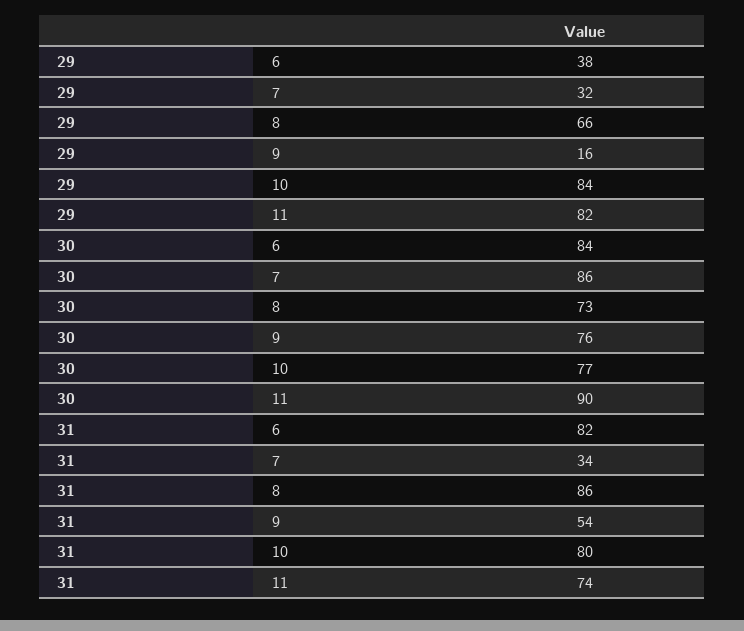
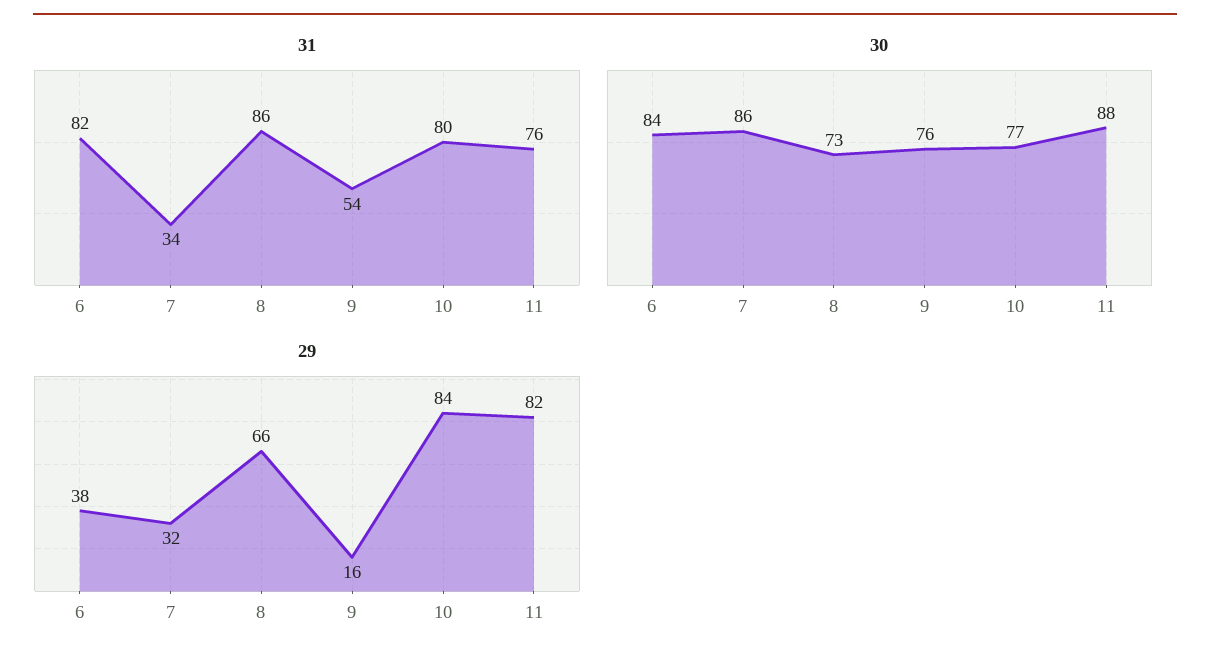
  {
    "29": {
      "6": 38,
      "7": 32,
      "8": 66,
      "9": 16,
      "10": 84,
      "11": 82
    },
    "30": {
      "6": 84,
      "7": 86,
      "8": 73,
      "9": 76,
      "10": 77,
-     "11": 90
+     "11": 88
    },
    "31": {
      "6": 82,
      "7": 34,
      "8": 86,
      "9": 54,
      "10": 80,
-     "11": 74
+     "11": 76
    }
  }

